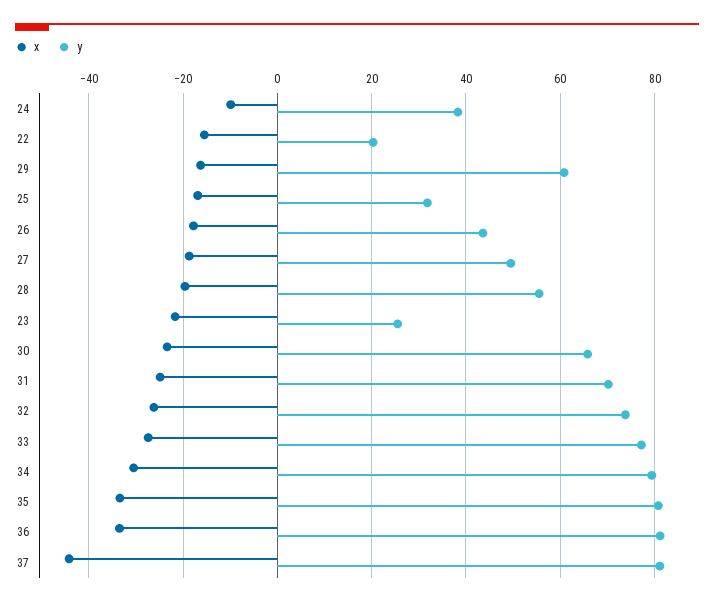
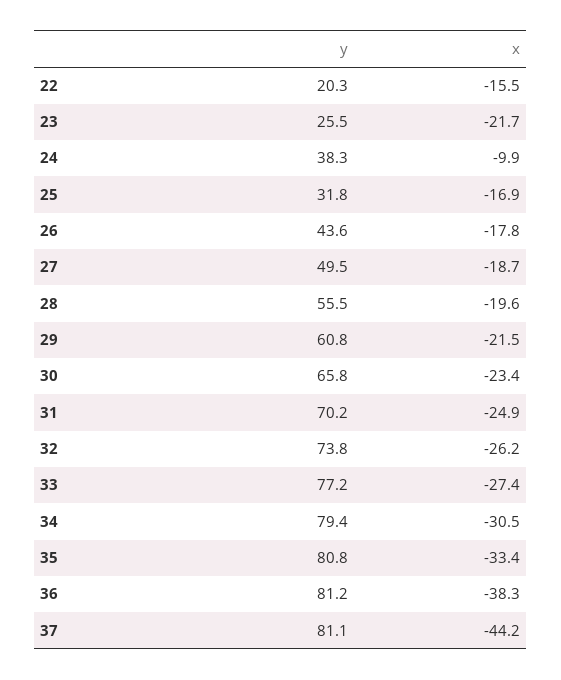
  {
    "x": {
      "24": -9.9,
      "22": -15.5,
-     "29": -16,
+     "29": -21.5,
      "25": -16.9,
      "26": -17.8,
      "27": -18.7,
      "28": -19.6,
      "23": -21.7,
      "30": -23.4,
      "31": -24.9,
      "32": -26.2,
      "33": -27.4,
      "34": -30.5,
      "35": -33.4,
-     "36": -34,
+     "36": -38.3,
      "37": -44.2
    },
    "y": {
      "24": 38.3,
      "22": 20.3,
      "29": 60.8,
      "25": 31.8,
      "26": 43.6,
      "27": 49.5,
      "28": 55.5,
      "23": 25.5,
      "30": 65.8,
      "31": 70.2,
      "32": 73.8,
      "33": 77.2,
      "34": 79.4,
      "35": 80.8,
      "36": 81.2,
      "37": 81.1
    }
  }

